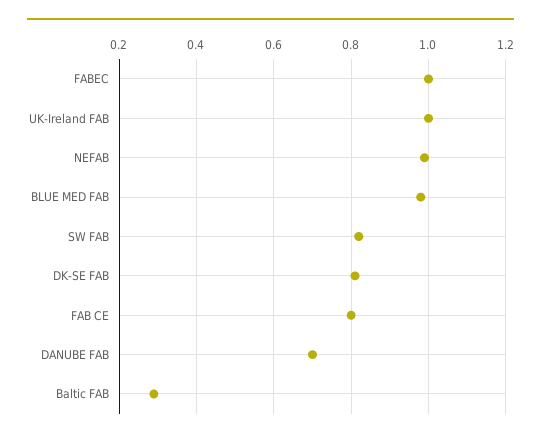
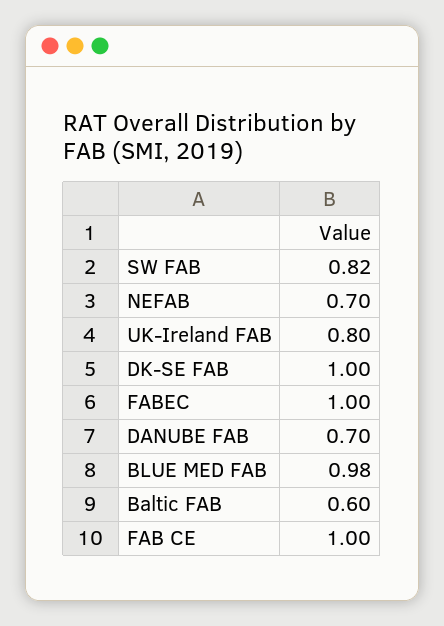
  {
    "FABEC": 1,
-   "UK-Ireland FAB": 1,
+   "UK-Ireland FAB": 0.8,
-   "NEFAB": 1,
+   "NEFAB": 0.7,
    "BLUE MED FAB": 0.98,
    "SW FAB": 0.82,
-   "DK-SE FAB": 0.8,
+   "DK-SE FAB": 1,
-   "FAB CE": 0.8,
+   "FAB CE": 1,
    "DANUBE FAB": 0.7,
-   "Baltic FAB": 0.3
+   "Baltic FAB": 0.6
  }

